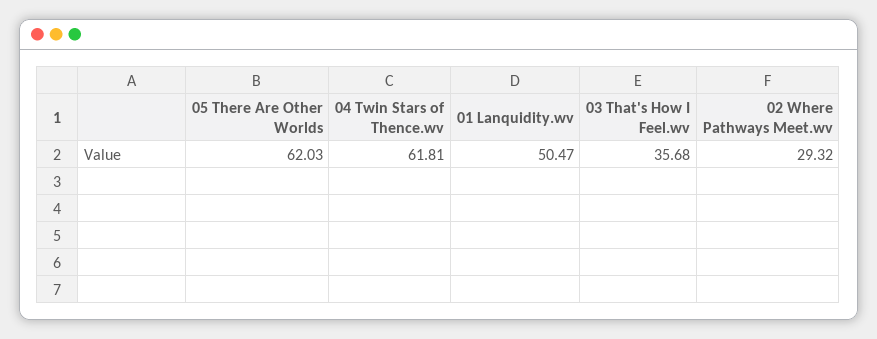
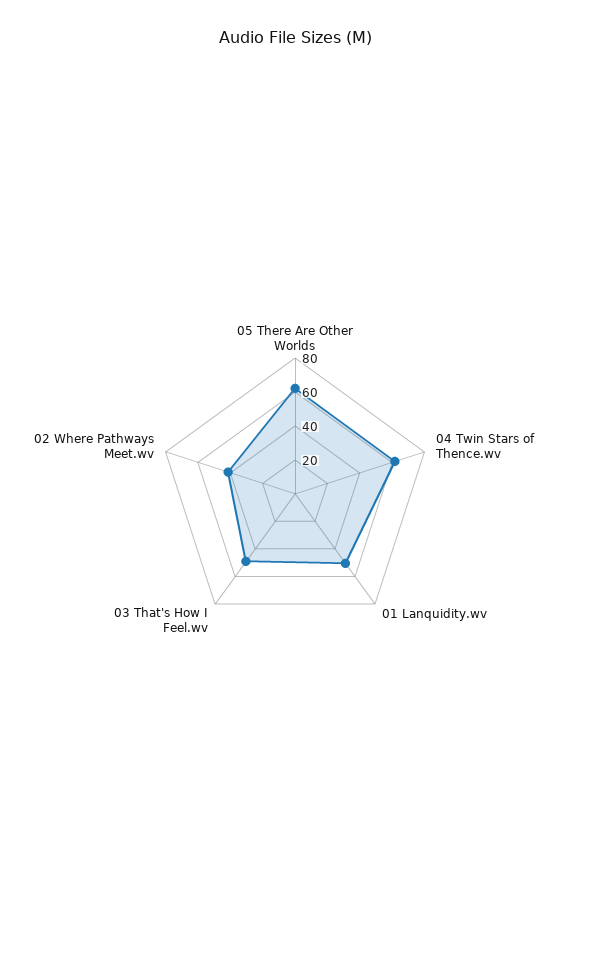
  {
    "05 There Are Other Worlds": 62.03,
    "04 Twin Stars of Thence.wv": 61.81,
    "01 Lanquidity.wv": 50.47,
-   "03 That's How I Feel.wv": 35.68,
+   "03 That's How I Feel.wv": 50,
-   "02 Where Pathways Meet.wv": 29.32
+   "02 Where Pathways Meet.wv": 40
  }

